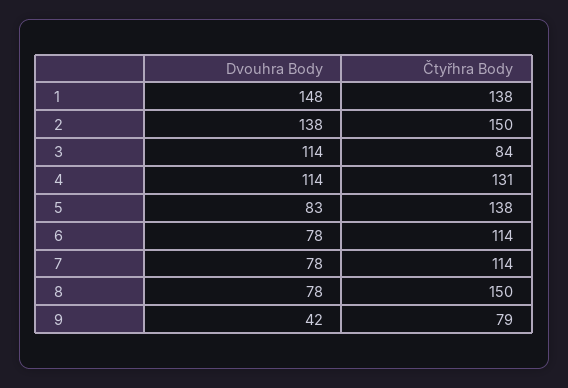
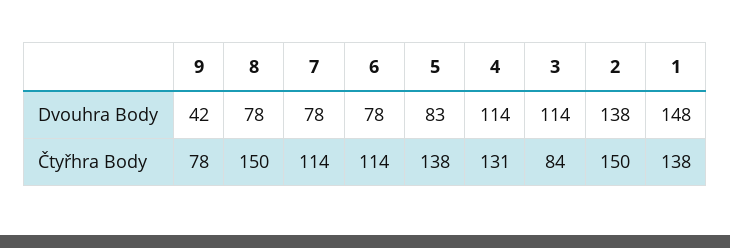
  {
    "Dvouhra Body": {
      "1": 148,
      "2": 138,
      "3": 114,
      "4": 114,
      "5": 83,
      "6": 78,
      "7": 78,
      "8": 78,
      "9": 42
    },
    "Čtyřhra Body": {
      "1": 138,
      "2": 150,
      "3": 84,
      "4": 131,
      "5": 138,
      "6": 114,
      "7": 114,
      "8": 150,
-     "9": 79
+     "9": 78
    }
  }

